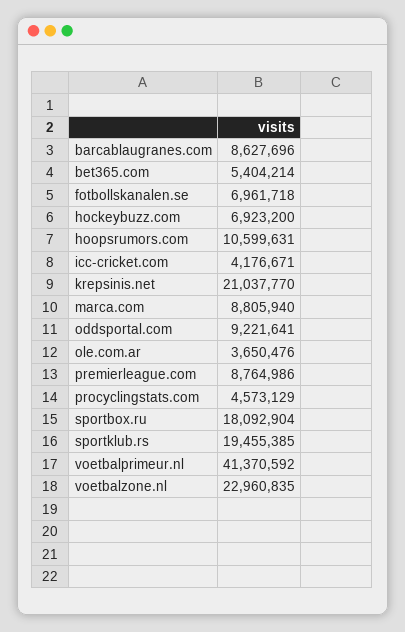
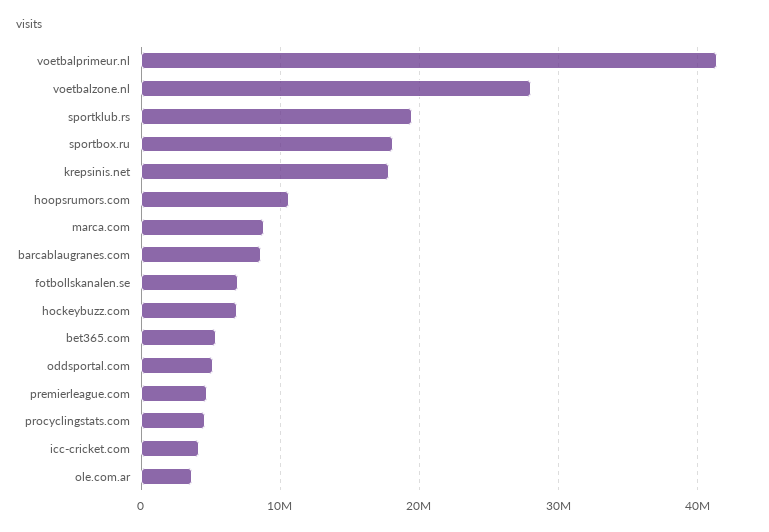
  {
    "barcablaugranes.com": 8627696,
    "bet365.com": 5404214,
    "fotbollskanalen.se": 6961718,
    "hockeybuzz.com": 6923200,
    "hoopsrumors.com": 10599631,
    "icc-cricket.com": 4176671,
-   "krepsinis.net": 21037770,
+   "krepsinis.net": 18000000,
    "marca.com": 8805940,
-   "oddsportal.com": 9221641,
+   "oddsportal.com": 5000000,
    "ole.com.ar": 3650476,
-   "premierleague.com": 8764986,
+   "premierleague.com": 5000000,
    "procyclingstats.com": 4573129,
    "sportbox.ru": 18092904,
    "sportklub.rs": 19455385,
    "voetbalprimeur.nl": 41370592,
-   "voetbalzone.nl": 22960835
+   "voetbalzone.nl": 28000000
  }

